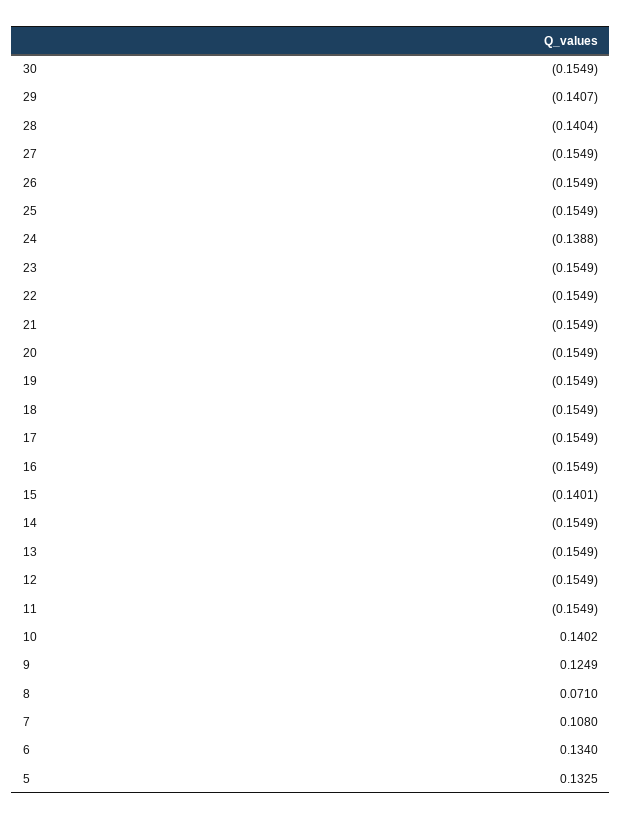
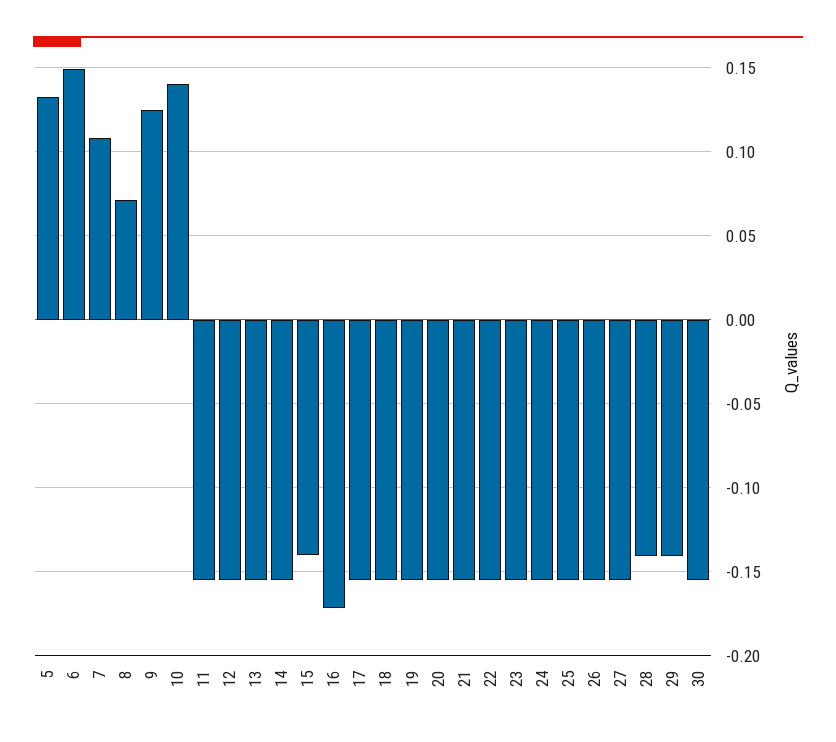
  {
    "30": -0.1549,
    "29": -0.1407,
    "28": -0.1404,
    "27": -0.1549,
    "26": -0.1549,
    "25": -0.1549,
-   "24": -0.1388,
+   "24": -0.155,
    "23": -0.1549,
    "22": -0.1549,
    "21": -0.1549,
    "20": -0.1549,
    "19": -0.1549,
    "18": -0.1549,
    "17": -0.1549,
-   "16": -0.1549,
+   "16": -0.17,
    "15": -0.1401,
    "14": -0.1549,
    "13": -0.1549,
    "12": -0.1549,
    "11": -0.1549,
    "10": 0.1402,
    "9": 0.1249,
    "8": 0.071,
    "7": 0.108,
-   "6": 0.134,
+   "6": 0.15,
    "5": 0.1325
  }

